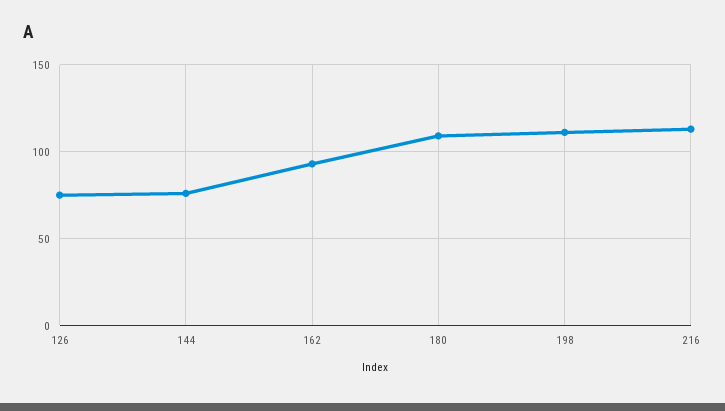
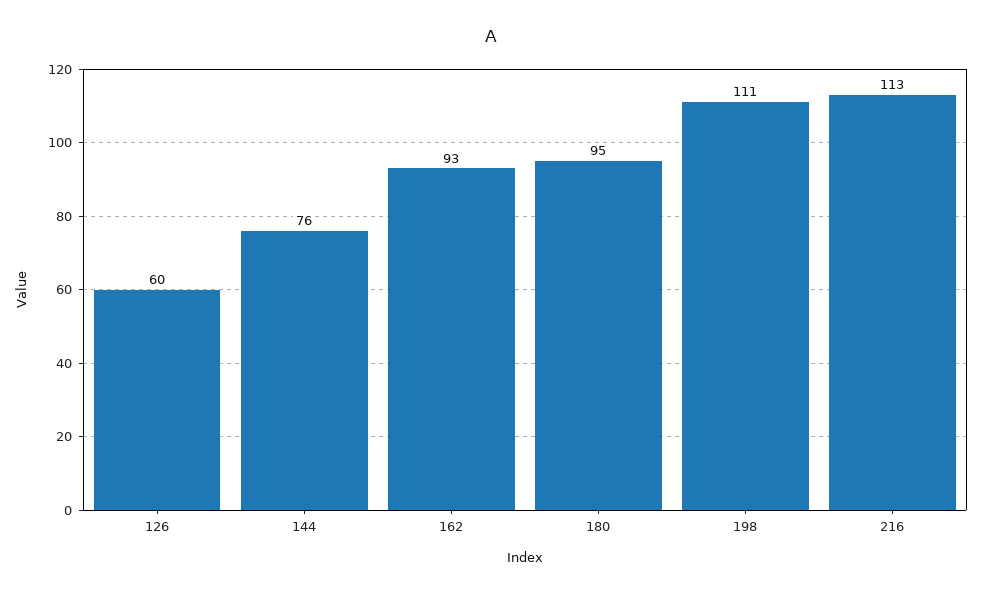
  {
-   "126": 75,
+   "126": 60,
    "144": 76,
    "162": 93,
-   "180": 110,
+   "180": 95,
    "198": 111,
    "216": 113
  }

